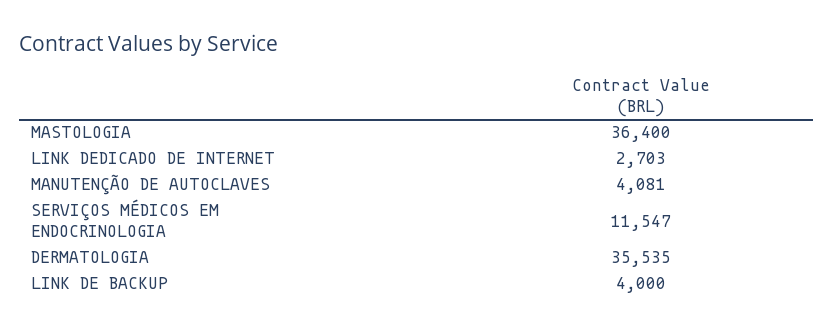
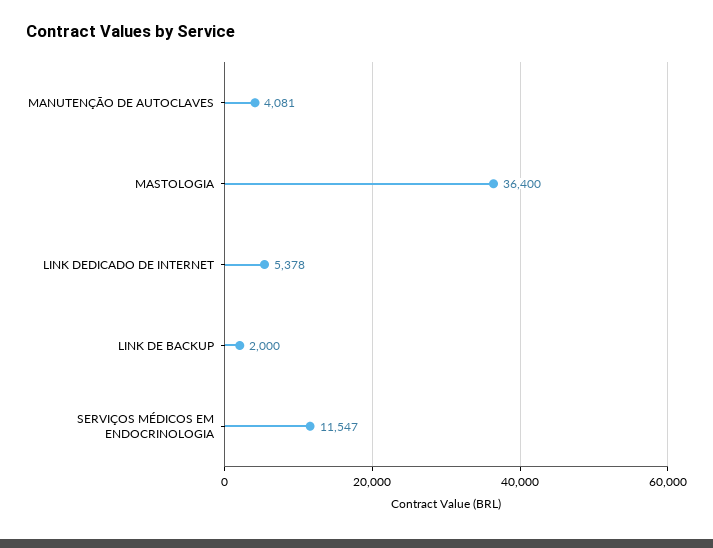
  {
    "MASTOLOGIA": 36400,
-   "LINK DEDICADO DE INTERNET": 2703,
+   "LINK DEDICADO DE INTERNET": 5378,
    "MANUTENÇÃO DE AUTOCLAVES": 4081,
    "SERVIÇOS MÉDICOS EM ENDOCRINOLOGIA": 11547,
-   "DERMATOLOGIA": 35535,
-   "LINK DE BACKUP": 4000
+   "LINK DE BACKUP": 2000
  }

